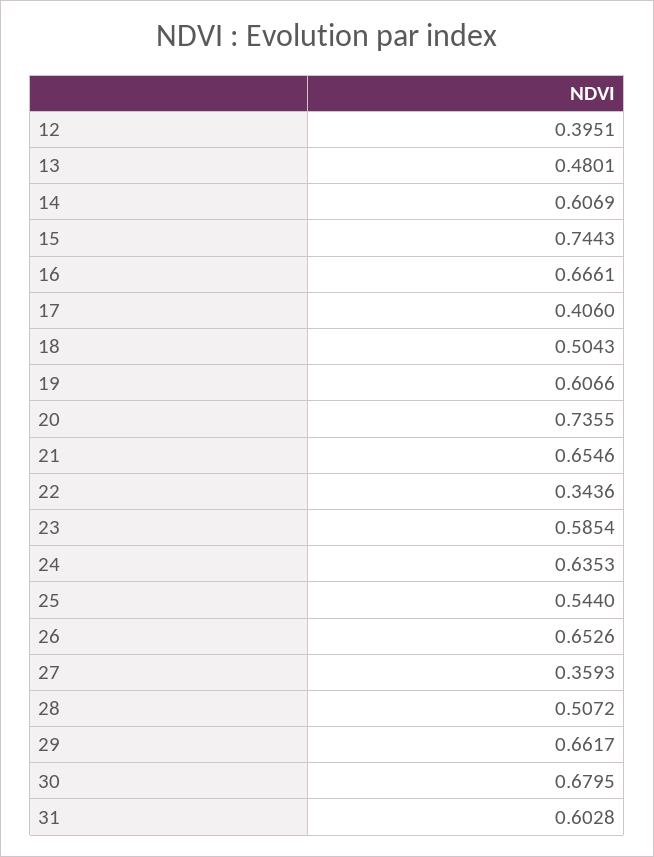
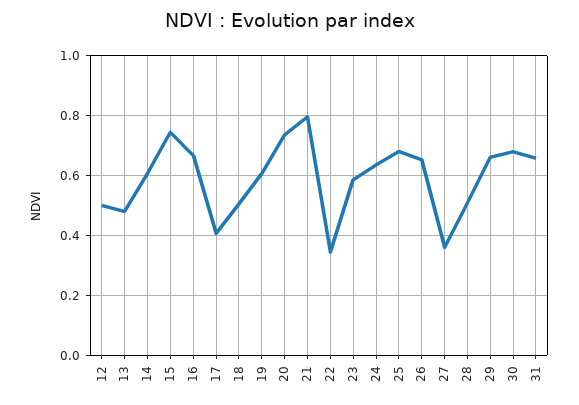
  {
-   "12": 0.3951,
+   "12": 0.5,
    "13": 0.4801,
    "14": 0.6069,
    "15": 0.7443,
    "16": 0.6661,
    "17": 0.406,
    "18": 0.5043,
    "19": 0.6066,
    "20": 0.7355,
-   "21": 0.6546,
+   "21": 0.8,
    "22": 0.3436,
    "23": 0.5854,
    "24": 0.6353,
-   "25": 0.544,
+   "25": 0.675,
    "26": 0.6526,
    "27": 0.3593,
    "28": 0.5072,
    "29": 0.6617,
    "30": 0.6795,
-   "31": 0.6028
+   "31": 0.65
  }

